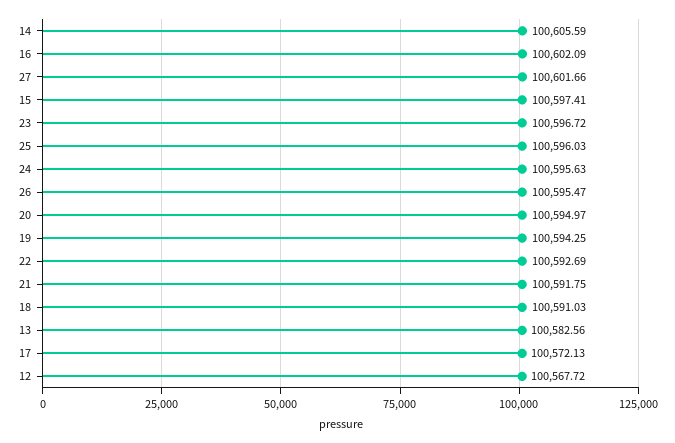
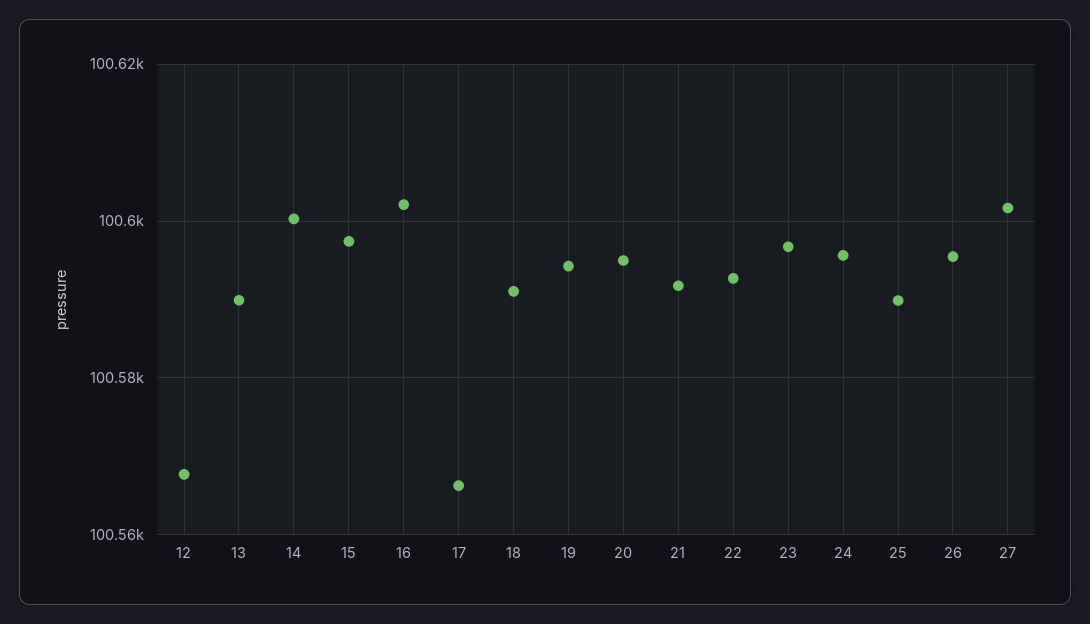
  {
-   "14": 100605.59,
+   "14": 100600,
    "16": 100602.09,
    "27": 100601.66,
    "15": 100597.41,
    "23": 100596.72,
-   "25": 100596.03,
+   "25": 100590,
    "24": 100595.63,
    "26": 100595.47,
    "20": 100594.97,
    "19": 100594.25,
    "22": 100592.69,
    "21": 100591.75,
    "18": 100591.03,
-   "13": 100582.56,
+   "13": 100590,
-   "17": 100572.13,
+   "17": 100566,
    "12": 100567.72
  }

